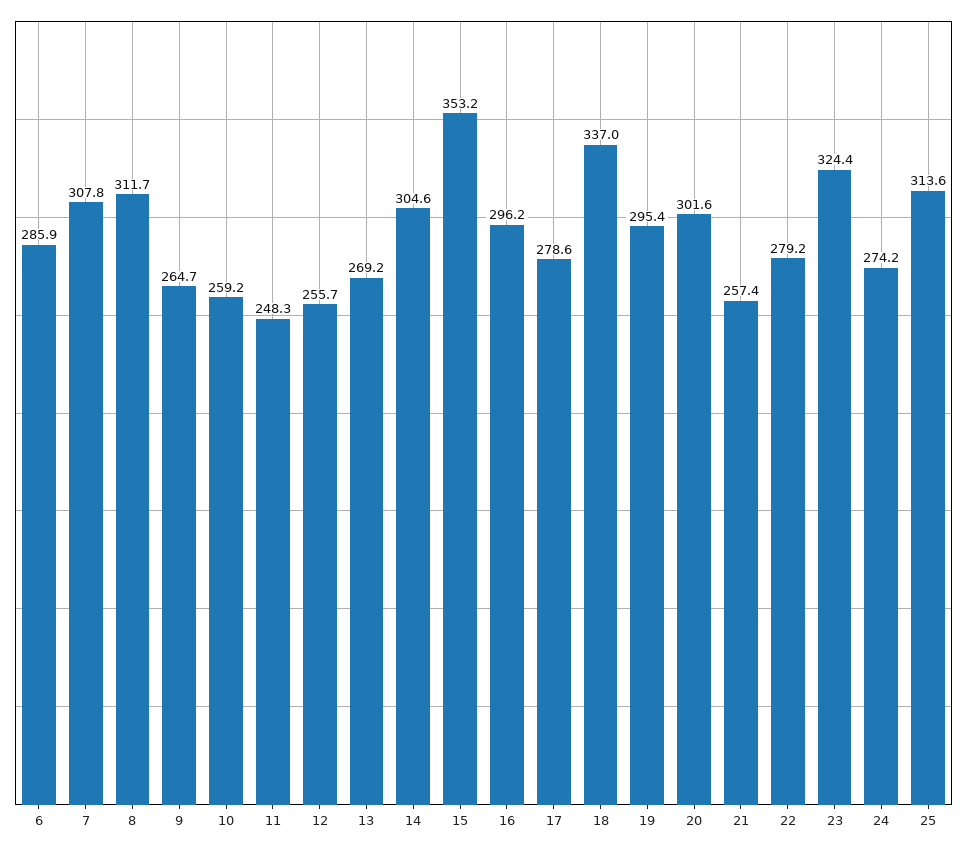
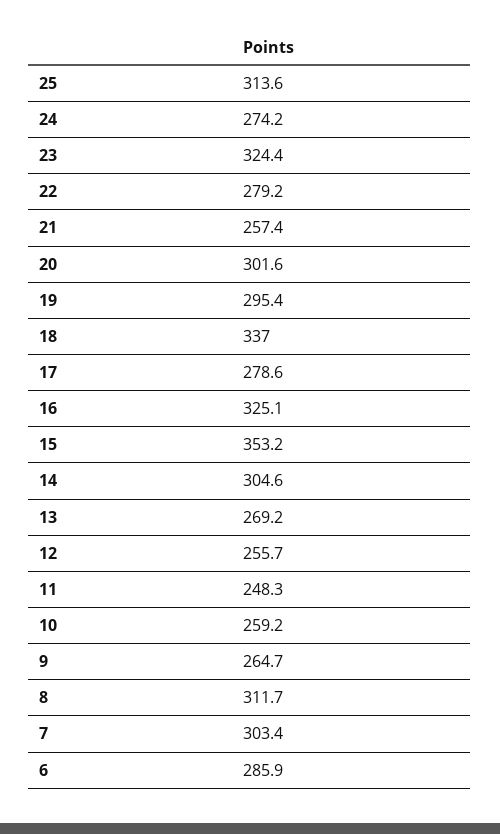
  {
    "6": 285.9,
-   "7": 307.8,
+   "7": 303.4,
    "8": 311.7,
    "9": 264.7,
    "10": 259.2,
    "11": 248.3,
    "12": 255.7,
    "13": 269.2,
    "14": 304.6,
    "15": 353.2,
-   "16": 296.2,
+   "16": 325.1,
    "17": 278.6,
    "18": 337,
    "19": 295.4,
    "20": 301.6,
    "21": 257.4,
    "22": 279.2,
    "23": 324.4,
    "24": 274.2,
    "25": 313.6
  }

